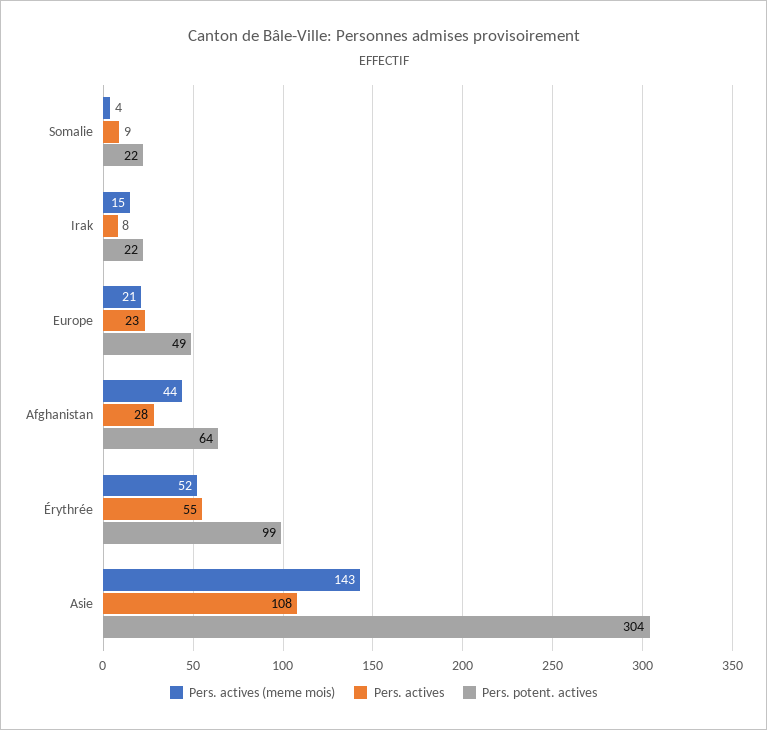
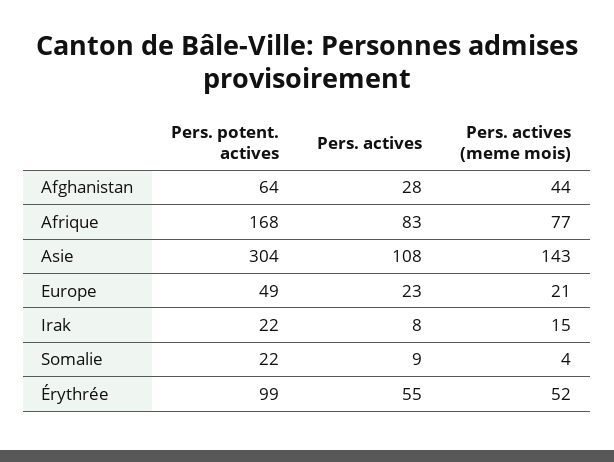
  {
    "Pers. actives (meme mois)": {
      "Somalie": 4,
      "Irak": 15,
      "Europe": 21,
      "Afghanistan": 44,
      "Érythrée": 52,
-     "Asie": 143
+     "Asie": 143,
+     "Afrique": 77
    },
    "Pers. actives": {
      "Somalie": 9,
      "Irak": 8,
      "Europe": 23,
      "Afghanistan": 28,
      "Érythrée": 55,
-     "Asie": 108
+     "Asie": 108,
+     "Afrique": 83
    },
    "Pers. potent. actives": {
      "Somalie": 22,
      "Irak": 22,
      "Europe": 49,
      "Afghanistan": 64,
      "Érythrée": 99,
-     "Asie": 304
+     "Asie": 304,
+     "Afrique": 168
    }
  }

